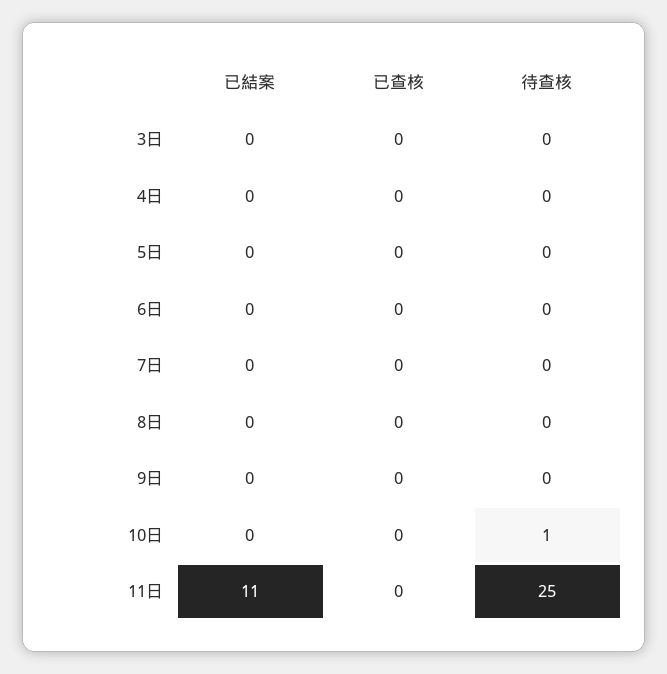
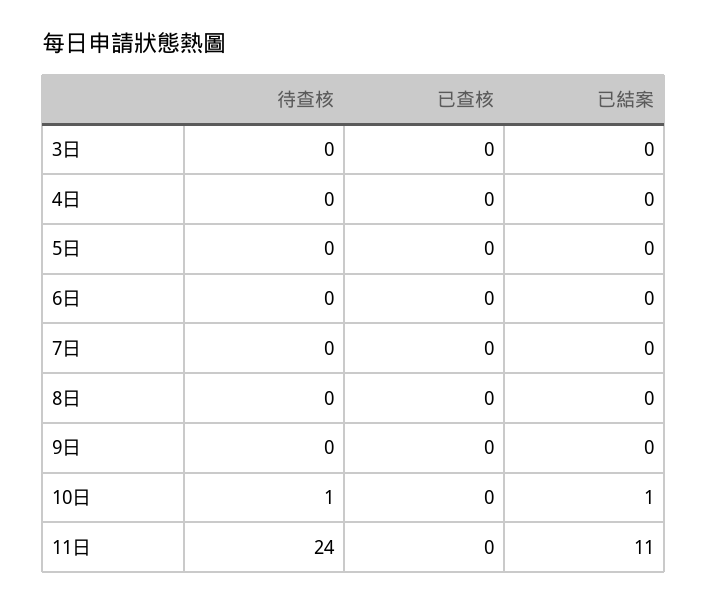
  {
    "已結案": {
      "3日": 0,
      "4日": 0,
      "5日": 0,
      "6日": 0,
      "7日": 0,
      "8日": 0,
      "9日": 0,
-     "10日": 0,
+     "10日": 1,
      "11日": 11
    },
    "已查核": {
      "3日": 0,
      "4日": 0,
      "5日": 0,
      "6日": 0,
      "7日": 0,
      "8日": 0,
      "9日": 0,
      "10日": 0,
      "11日": 0
    },
    "待查核": {
      "3日": 0,
      "4日": 0,
      "5日": 0,
      "6日": 0,
      "7日": 0,
      "8日": 0,
      "9日": 0,
      "10日": 1,
-     "11日": 25
+     "11日": 24
    }
  }

